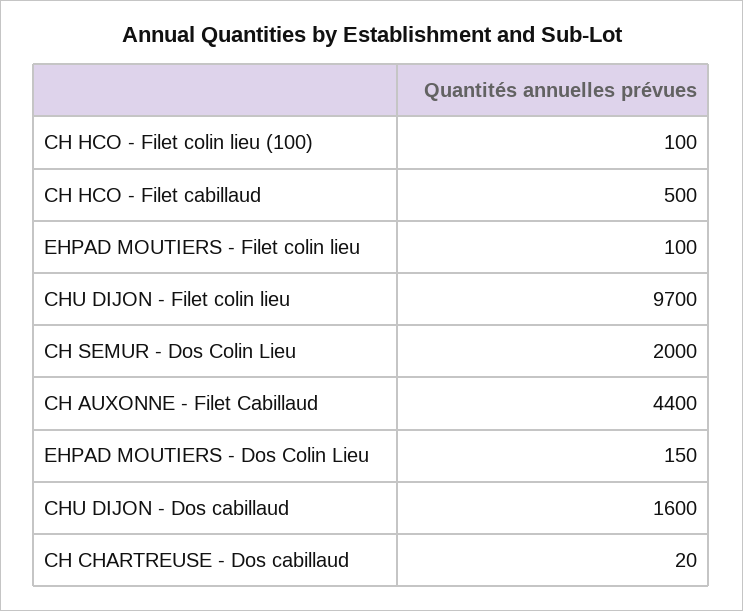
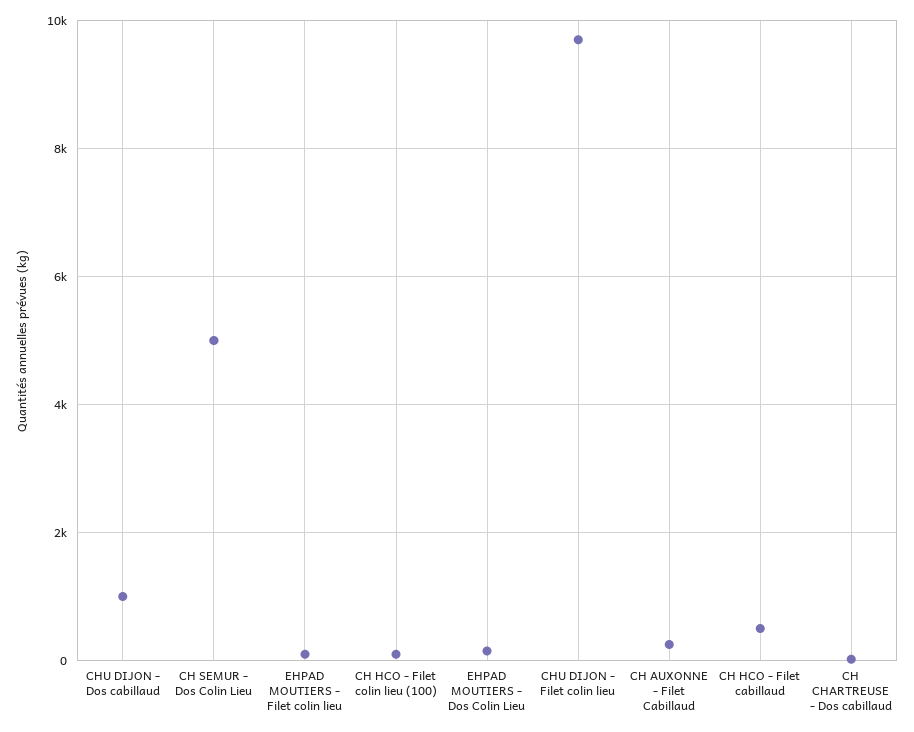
  {
    "CH HCO - Filet colin lieu (100)": 100,
    "CH HCO - Filet cabillaud": 500,
    "EHPAD MOUTIERS - Filet colin lieu": 100,
    "CHU DIJON - Filet colin lieu": 9700,
-   "CH SEMUR - Dos Colin Lieu": 2000,
+   "CH SEMUR - Dos Colin Lieu": 5000,
-   "CH AUXONNE - Filet Cabillaud": 4400,
+   "CH AUXONNE - Filet Cabillaud": 200,
    "EHPAD MOUTIERS - Dos Colin Lieu": 150,
-   "CHU DIJON - Dos cabillaud": 1600,
+   "CHU DIJON - Dos cabillaud": 1000,
    "CH CHARTREUSE - Dos cabillaud": 20
  }

